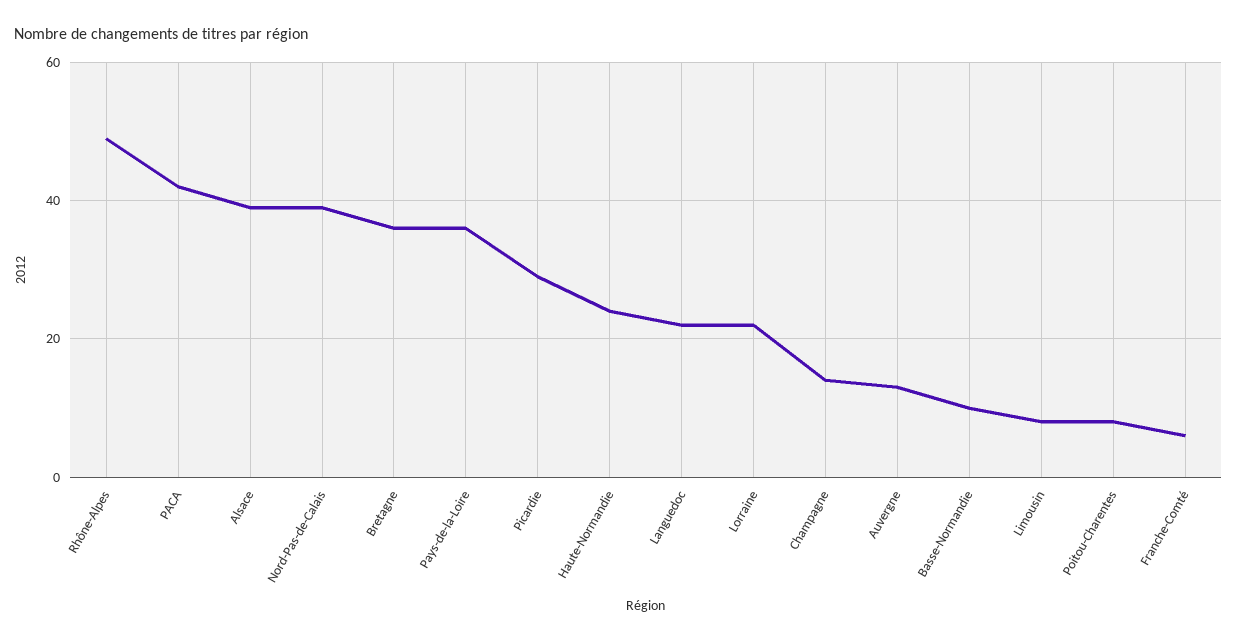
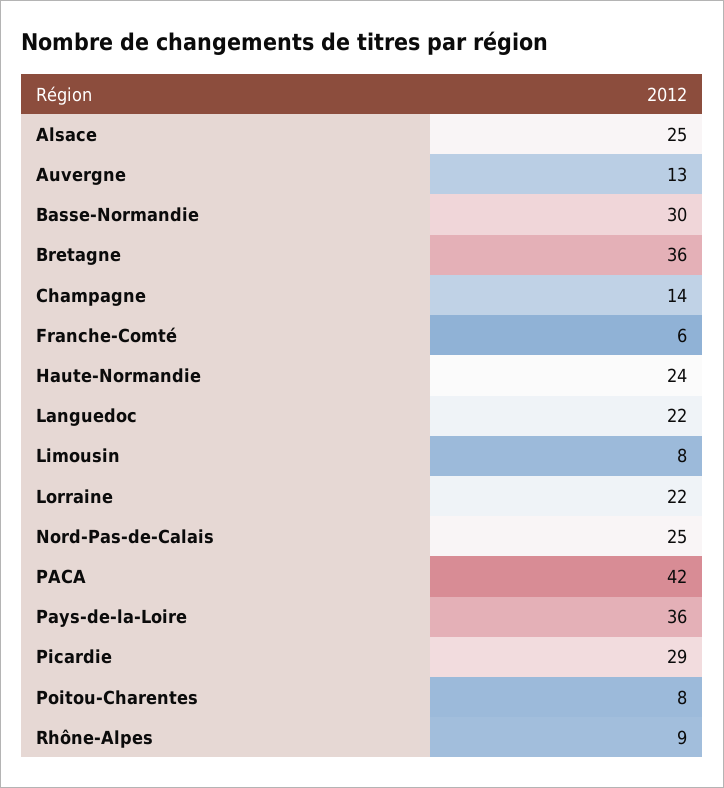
  {
-   "Rhône-Alpes": 50,
+   "Rhône-Alpes": 9,
    "PACA": 42,
-   "Alsace": 40,
+   "Alsace": 25,
-   "Nord-Pas-de-Calais": 40,
+   "Nord-Pas-de-Calais": 25,
    "Bretagne": 36,
    "Pays-de-la-Loire": 36,
    "Picardie": 29,
    "Haute-Normandie": 24,
    "Languedoc": 22,
    "Lorraine": 22,
    "Champagne": 14,
    "Auvergne": 13,
-   "Basse-Normandie": 10,
+   "Basse-Normandie": 30,
    "Limousin": 8,
    "Poitou-Charentes": 8,
    "Franche-Comté": 6
  }

